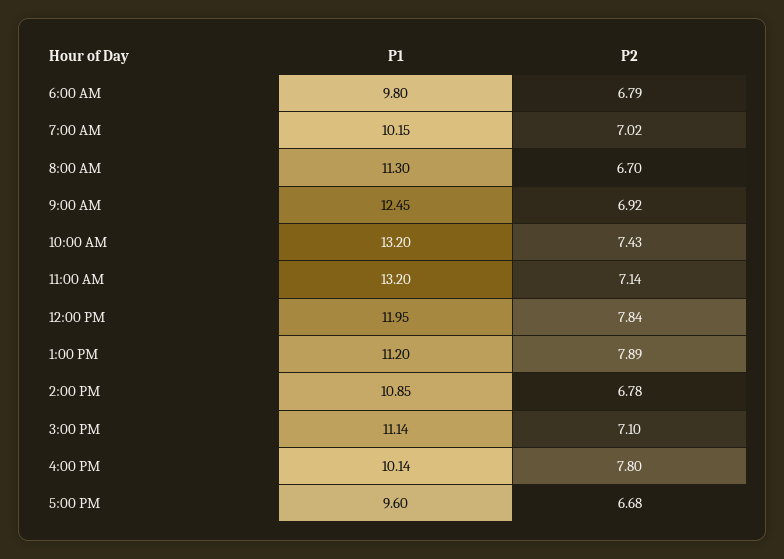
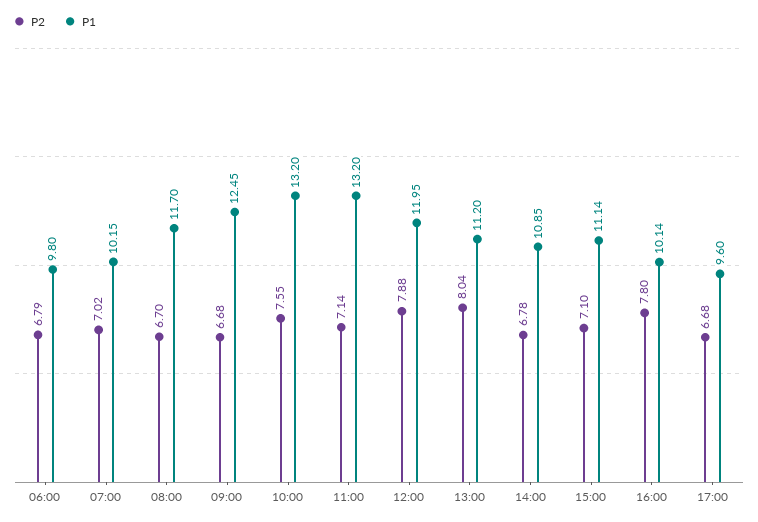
  {
    "P1": {
      "6:00 AM": 9.8,
      "7:00 AM": 10.15,
-     "8:00 AM": 11.3,
+     "8:00 AM": 11.7,
      "9:00 AM": 12.45,
      "10:00 AM": 13.2,
      "11:00 AM": 13.2,
      "12:00 PM": 11.95,
      "1:00 PM": 11.2,
      "2:00 PM": 10.85,
      "3:00 PM": 11.14,
      "4:00 PM": 10.14,
      "5:00 PM": 9.6
    },
    "P2": {
      "6:00 AM": 6.79,
      "7:00 AM": 7.02,
      "8:00 AM": 6.7,
-     "9:00 AM": 6.92,
+     "9:00 AM": 6.68,
-     "10:00 AM": 7.43,
+     "10:00 AM": 7.55,
      "11:00 AM": 7.14,
-     "12:00 PM": 7.84,
+     "12:00 PM": 7.88,
-     "1:00 PM": 7.89,
+     "1:00 PM": 8.04,
      "2:00 PM": 6.78,
      "3:00 PM": 7.1,
      "4:00 PM": 7.8,
      "5:00 PM": 6.68
    }
  }

